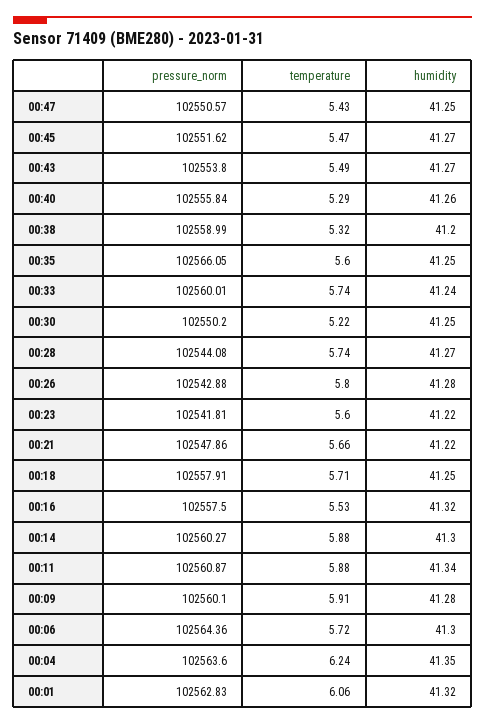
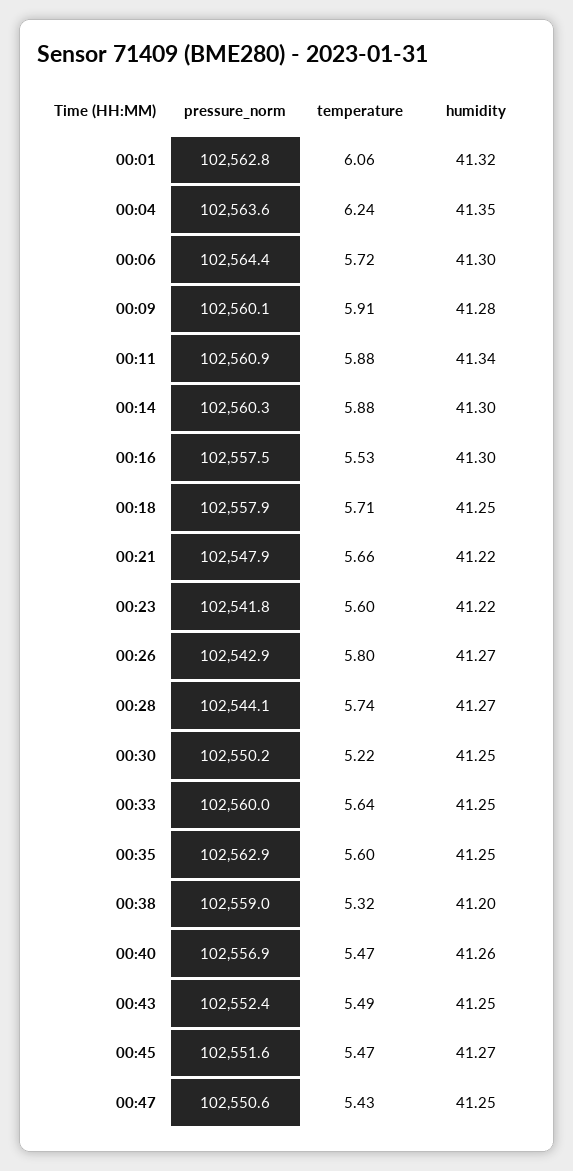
  {
    "pressure_norm": {
      "00:47": 102550.57,
      "00:45": 102551.62,
-     "00:43": 102553.8,
+     "00:43": 102552.4,
-     "00:40": 102555.84,
+     "00:40": 102556.9,
      "00:38": 102558.99,
-     "00:35": 102566.05,
+     "00:35": 102562.9,
      "00:33": 102560.01,
      "00:30": 102550.2,
      "00:28": 102544.08,
      "00:26": 102542.88,
      "00:23": 102541.81,
      "00:21": 102547.86,
      "00:18": 102557.91,
      "00:16": 102557.5,
      "00:14": 102560.27,
      "00:11": 102560.87,
      "00:09": 102560.1,
      "00:06": 102564.36,
      "00:04": 102563.6,
      "00:01": 102562.83
    },
    "temperature": {
      "00:47": 5.43,
      "00:45": 5.47,
      "00:43": 5.49,
-     "00:40": 5.29,
+     "00:40": 5.47,
      "00:38": 5.32,
      "00:35": 5.6,
-     "00:33": 5.74,
+     "00:33": 5.64,
      "00:30": 5.22,
      "00:28": 5.74,
      "00:26": 5.8,
      "00:23": 5.6,
      "00:21": 5.66,
      "00:18": 5.71,
      "00:16": 5.53,
      "00:14": 5.88,
      "00:11": 5.88,
      "00:09": 5.91,
      "00:06": 5.72,
      "00:04": 6.24,
      "00:01": 6.06
    },
    "humidity": {
      "00:47": 41.25,
      "00:45": 41.27,
-     "00:43": 41.27,
+     "00:43": 41.25,
      "00:40": 41.26,
      "00:38": 41.2,
      "00:35": 41.25,
-     "00:33": 41.24,
+     "00:33": 41.25,
      "00:30": 41.25,
      "00:28": 41.27,
-     "00:26": 41.28,
+     "00:26": 41.27,
      "00:23": 41.22,
      "00:21": 41.22,
      "00:18": 41.25,
-     "00:16": 41.32,
+     "00:16": 41.3,
      "00:14": 41.3,
      "00:11": 41.34,
      "00:09": 41.28,
      "00:06": 41.3,
      "00:04": 41.35,
      "00:01": 41.32
    }
  }

